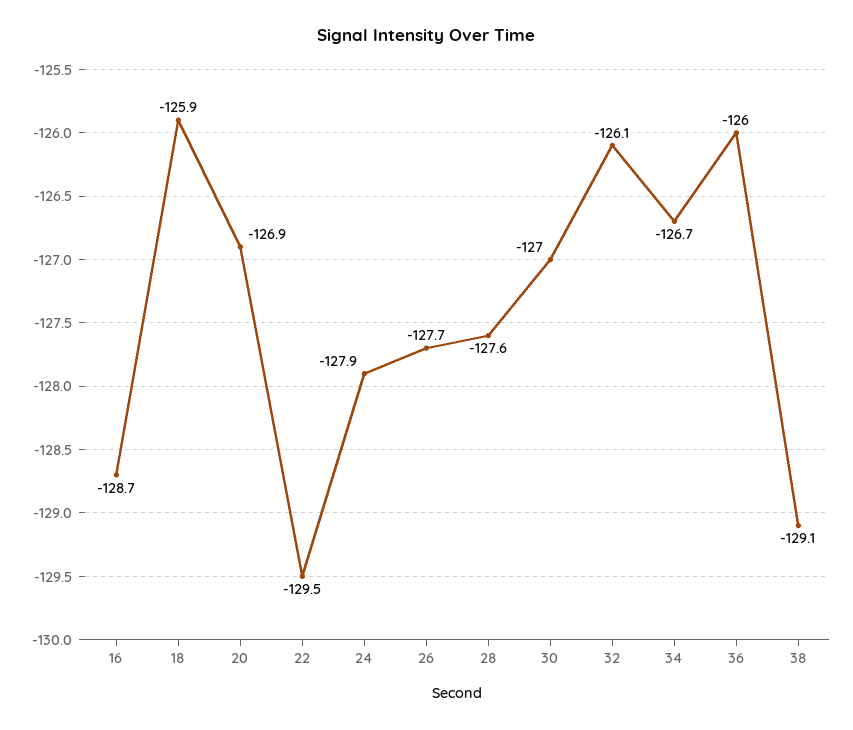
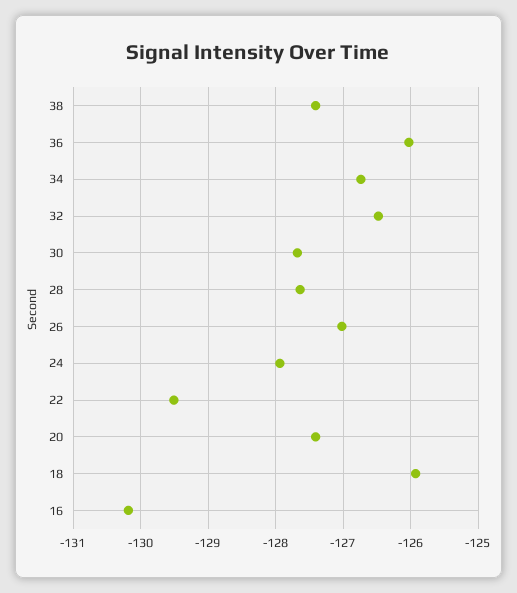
  {
-   "16": -128.7,
+   "16": -130.2,
    "18": -125.9,
-   "20": -126.9,
+   "20": -127.4,
    "22": -129.5,
    "24": -127.9,
-   "26": -127.7,
+   "26": -127,
    "28": -127.6,
-   "30": -127,
+   "30": -127.7,
-   "32": -126.1,
+   "32": -126.5,
    "34": -126.7,
    "36": -126,
-   "38": -129.1
+   "38": -127.4
  }

